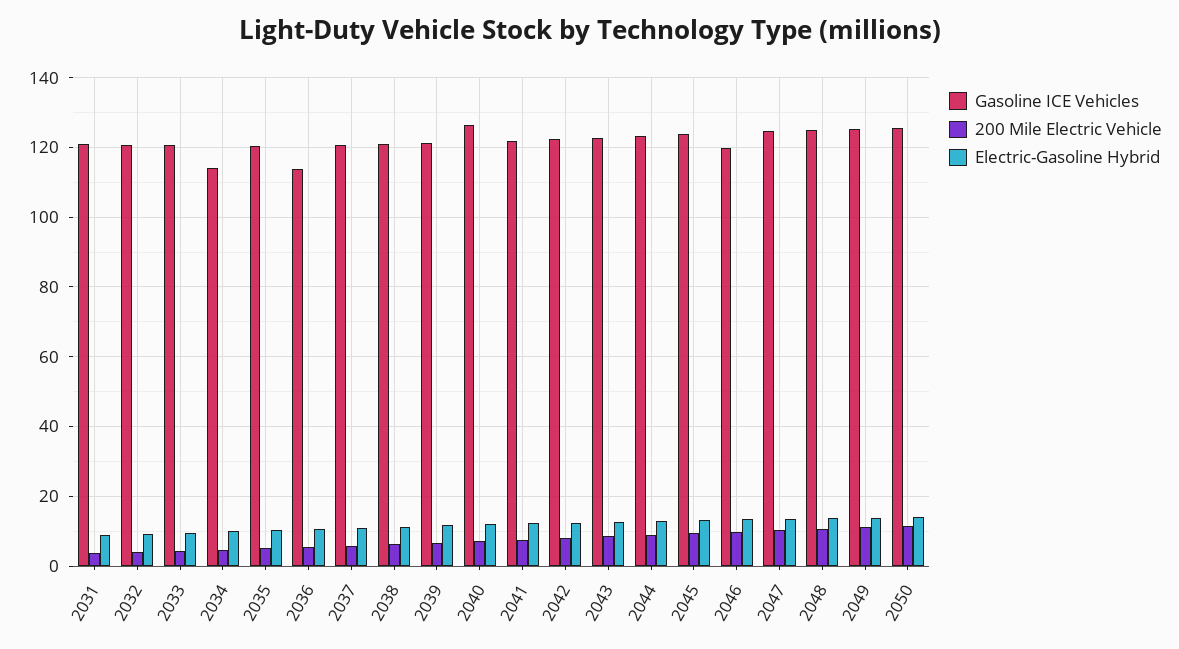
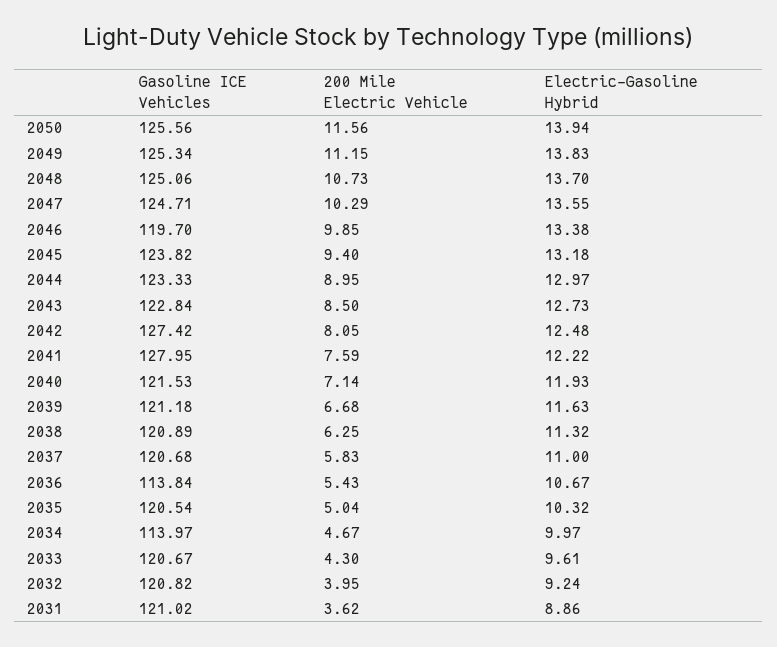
  {
    "Gasoline ICE Vehicles": {
      "2031": 121.02,
      "2032": 120.82,
      "2033": 120.67,
      "2034": 113.97,
      "2035": 120.54,
      "2036": 113.84,
      "2037": 120.68,
      "2038": 120.89,
      "2039": 121.18,
-     "2040": 126,
+     "2040": 121.53,
-     "2041": 122,
+     "2041": 127.95,
-     "2042": 122,
+     "2042": 127.42,
      "2043": 122.84,
      "2044": 123.33,
      "2045": 123.82,
      "2046": 119.7,
      "2047": 124.71,
      "2048": 125.06,
      "2049": 125.34,
      "2050": 125.56
    },
    "200 Mile Electric Vehicle": {
      "2031": 3.62,
      "2032": 3.95,
      "2033": 4.3,
      "2034": 4.67,
      "2035": 5.04,
      "2036": 5.43,
      "2037": 5.83,
      "2038": 6.25,
      "2039": 6.68,
      "2040": 7.14,
      "2041": 7.59,
      "2042": 8.05,
      "2043": 8.5,
      "2044": 8.95,
      "2045": 9.4,
      "2046": 9.85,
      "2047": 10.29,
      "2048": 10.73,
      "2049": 11.15,
      "2050": 11.56
    },
    "Electric-Gasoline Hybrid": {
      "2031": 8.86,
      "2032": 9.24,
      "2033": 9.61,
      "2034": 9.97,
      "2035": 10.32,
      "2036": 10.67,
      "2037": 11,
      "2038": 11.32,
      "2039": 11.63,
      "2040": 11.93,
      "2041": 12.22,
      "2042": 12.48,
      "2043": 12.73,
      "2044": 12.97,
      "2045": 13.18,
      "2046": 13.38,
      "2047": 13.55,
      "2048": 13.7,
      "2049": 13.83,
      "2050": 13.94
    }
  }

